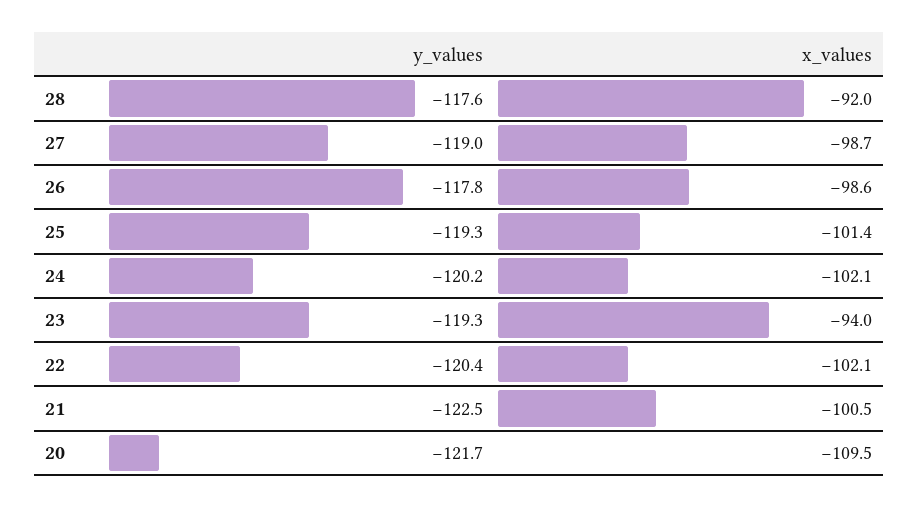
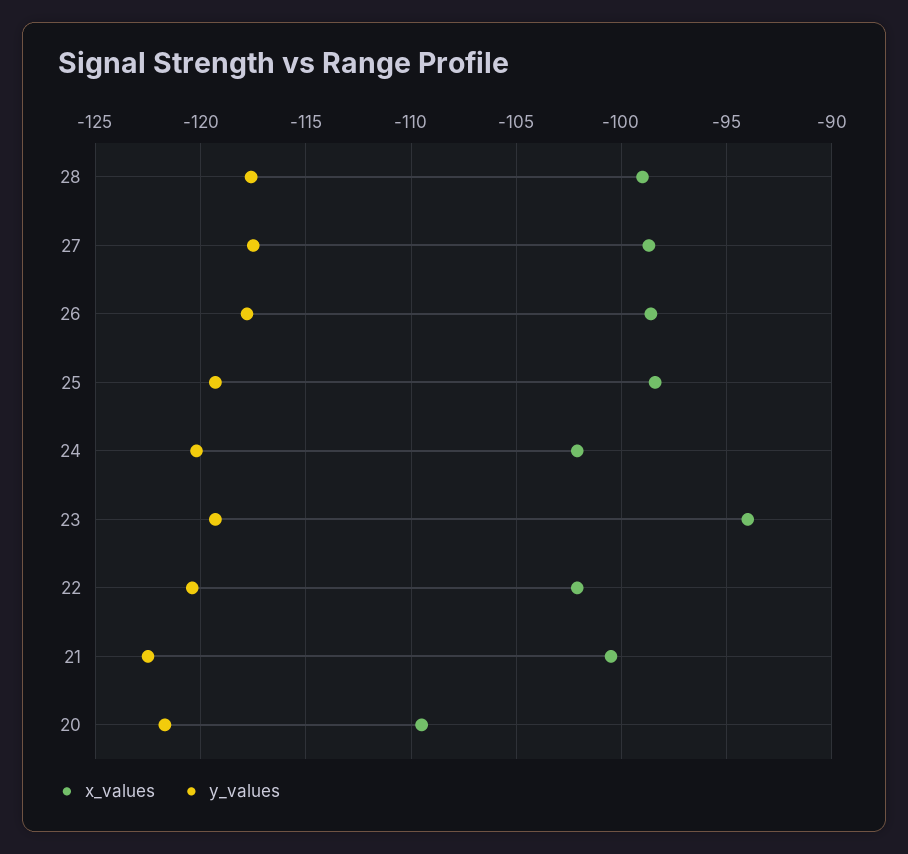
  {
    "y_values": {
      "28": -117.6,
-     "27": -119,
+     "27": -117.5,
      "26": -117.8,
      "25": -119.3,
      "24": -120.2,
      "23": -119.3,
      "22": -120.4,
      "21": -122.5,
      "20": -121.7
    },
    "x_values": {
-     "28": -92,
+     "28": -99,
      "27": -98.7,
      "26": -98.6,
-     "25": -101.4,
+     "25": -98.5,
      "24": -102.1,
      "23": -94,
      "22": -102.1,
      "21": -100.5,
      "20": -109.5
    }
  }

